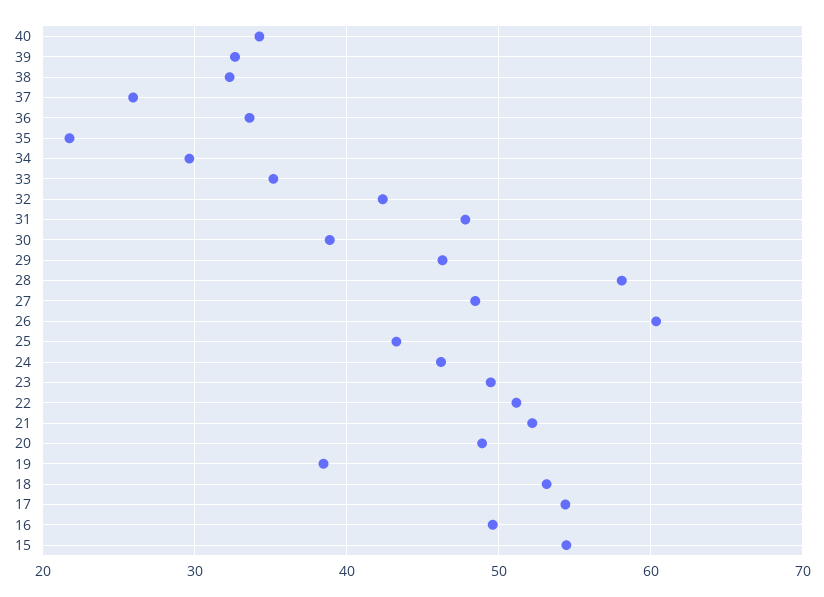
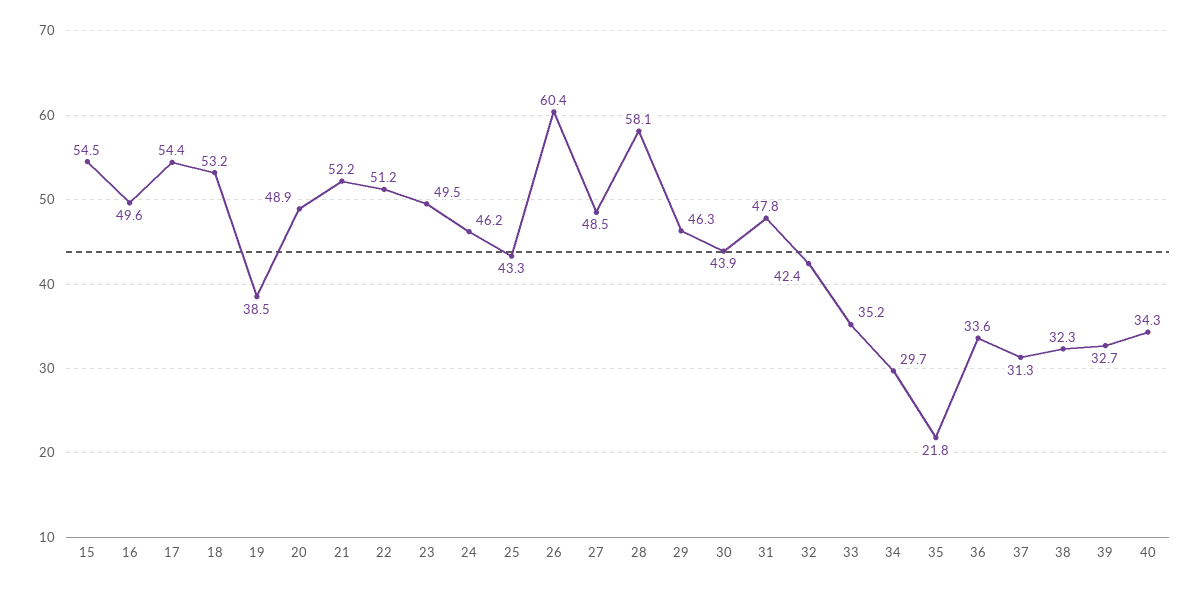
  {
    "40": 34.3,
    "39": 32.7,
    "38": 32.3,
-   "37": 26,
+   "37": 31.3,
    "36": 33.6,
    "35": 21.8,
    "34": 29.7,
    "33": 35.2,
    "32": 42.4,
    "31": 47.8,
-   "30": 39,
+   "30": 43.9,
    "29": 46.3,
    "28": 58.1,
    "27": 48.5,
    "26": 60.4,
    "25": 43.3,
    "24": 46.2,
    "23": 49.5,
    "22": 51.2,
    "21": 52.2,
    "20": 48.9,
    "19": 38.5,
    "18": 53.2,
    "17": 54.4,
    "16": 49.6,
    "15": 54.5
  }

